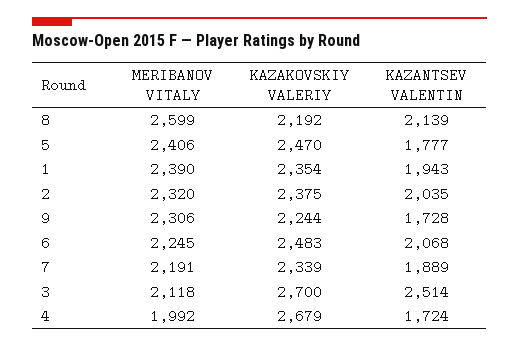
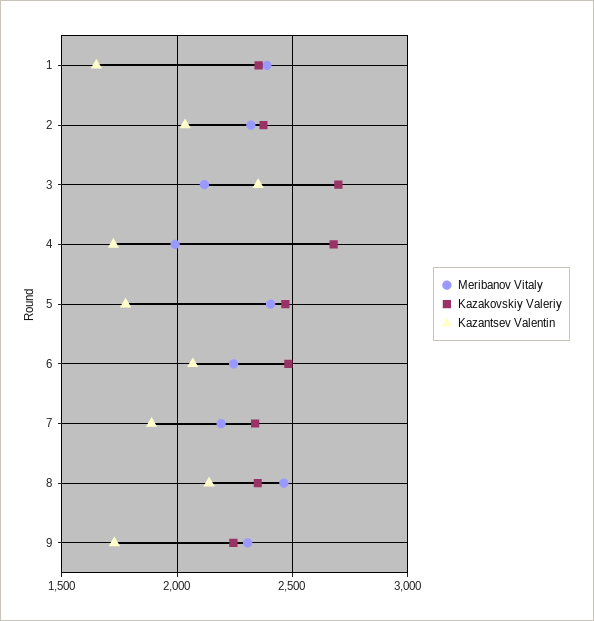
  {
    "MERIBANOV VITALY": {
-     "8": 2599,
+     "8": 2450,
      "5": 2406,
      "1": 2390,
      "2": 2320,
      "9": 2306,
      "6": 2245,
      "7": 2191,
      "3": 2118,
      "4": 1992
    },
    "KAZAKOVSKIY VALERIY": {
-     "8": 2192,
+     "8": 2350,
      "5": 2470,
      "1": 2354,
      "2": 2375,
      "9": 2244,
      "6": 2483,
      "7": 2339,
      "3": 2700,
      "4": 2679
    },
    "KAZANTSEV VALENTIN": {
      "8": 2139,
      "5": 1777,
-     "1": 1943,
+     "1": 1650,
      "2": 2035,
      "9": 1728,
      "6": 2068,
      "7": 1889,
-     "3": 2514,
+     "3": 2350,
      "4": 1724
    }
  }

